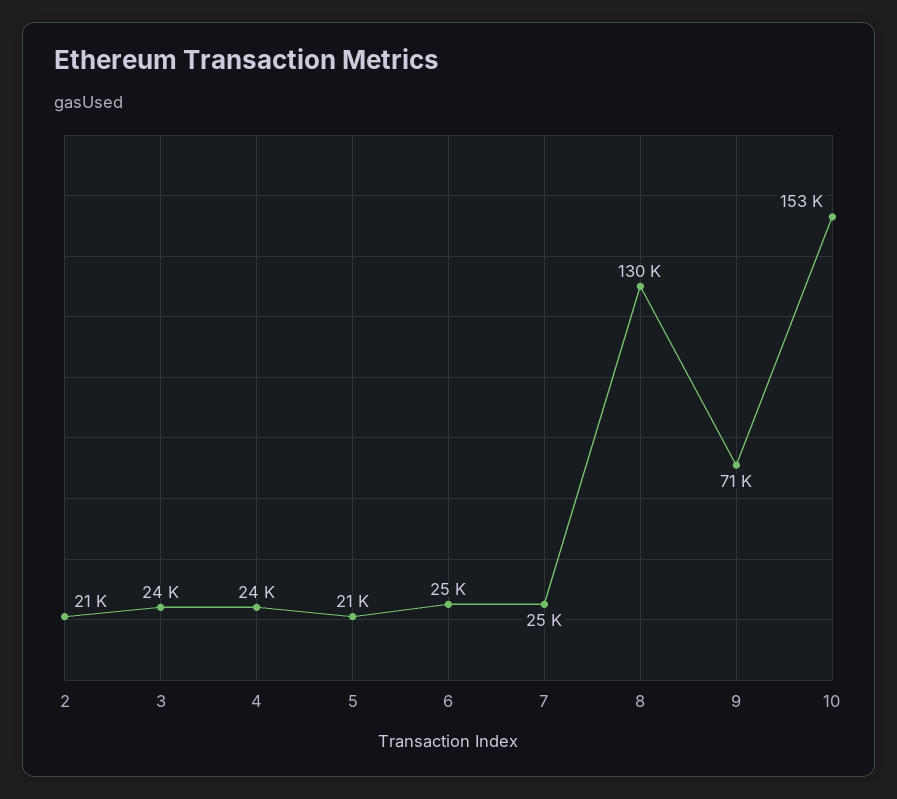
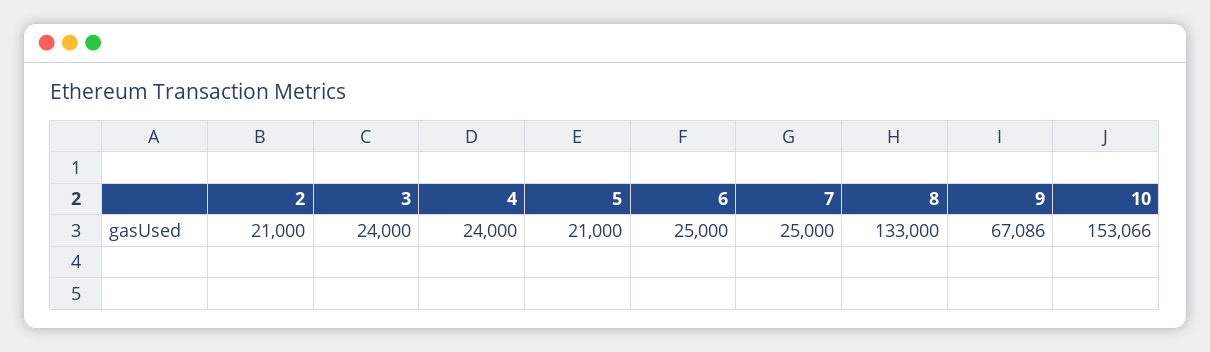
  {
    "2": 21000,
    "3": 24000,
    "4": 24000,
    "5": 21000,
    "6": 25000,
    "7": 25000,
-   "8": 130000,
+   "8": 133000,
-   "9": 71000,
+   "9": 67086,
    "10": 153066
  }

